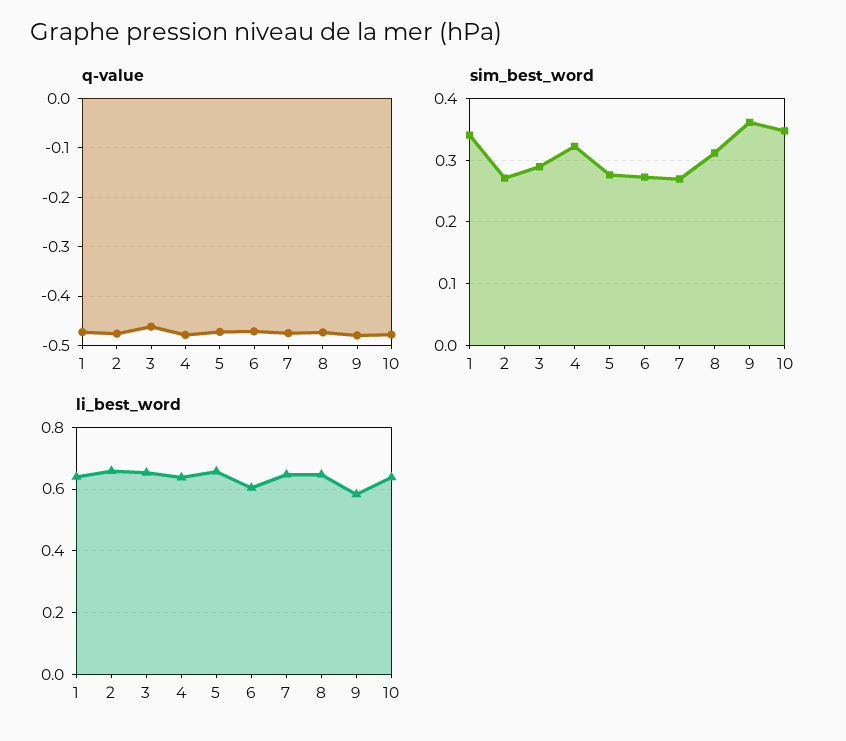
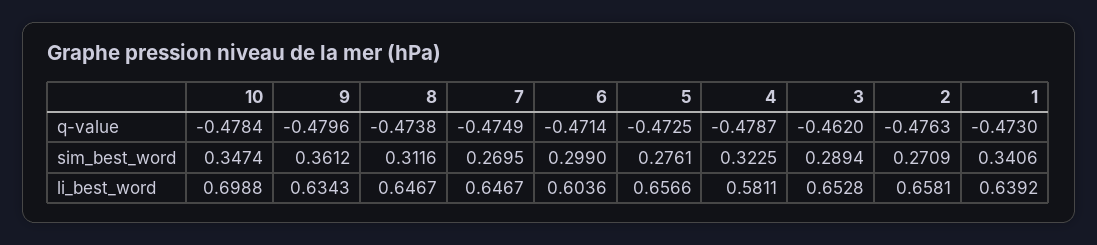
  {
    "q-value": {
      "1": -0.473,
      "2": -0.4763,
      "3": -0.462,
      "4": -0.4787,
      "5": -0.4725,
      "6": -0.4714,
      "7": -0.4749,
      "8": -0.4738,
      "9": -0.4796,
      "10": -0.4784
    },
    "sim_best_word": {
      "1": 0.3406,
      "2": 0.2709,
      "3": 0.2894,
      "4": 0.3225,
      "5": 0.2761,
-     "6": 0.27,
+     "6": 0.299,
      "7": 0.2695,
      "8": 0.3116,
      "9": 0.3612,
      "10": 0.3474
    },
    "li_best_word": {
      "1": 0.6392,
      "2": 0.6581,
      "3": 0.6528,
-     "4": 0.64,
+     "4": 0.5811,
      "5": 0.6566,
      "6": 0.6036,
      "7": 0.6467,
      "8": 0.6467,
-     "9": 0.58,
+     "9": 0.6343,
-     "10": 0.64
+     "10": 0.6988
    }
  }

